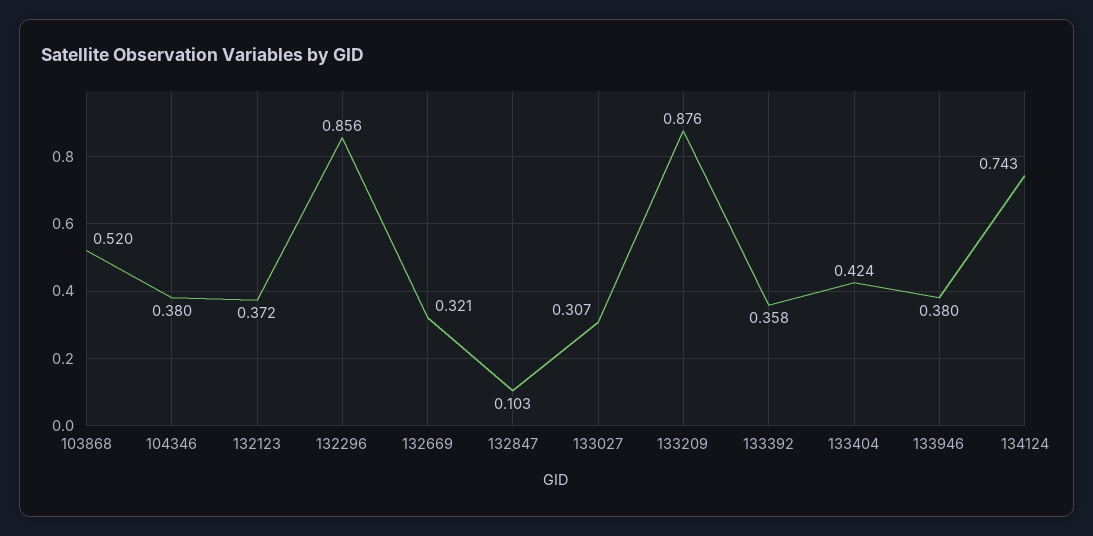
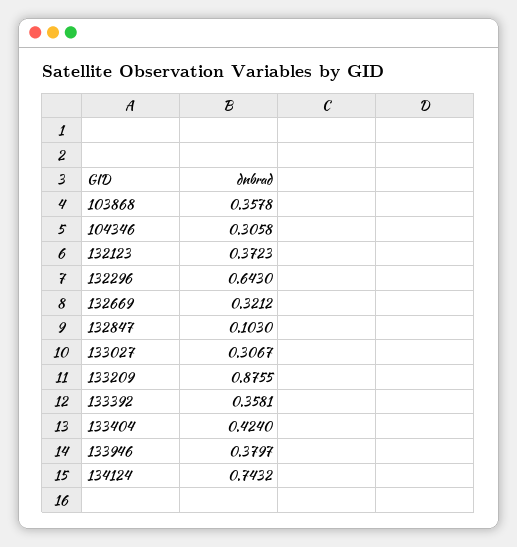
  {
-   "103868": 0.52,
+   "103868": 0.3578,
-   "104346": 0.38,
+   "104346": 0.3058,
    "132123": 0.3723,
-   "132296": 0.856,
+   "132296": 0.643,
    "132669": 0.3212,
    "132847": 0.103,
    "133027": 0.3067,
    "133209": 0.8755,
    "133392": 0.3581,
    "133404": 0.424,
    "133946": 0.3797,
    "134124": 0.7432
  }

